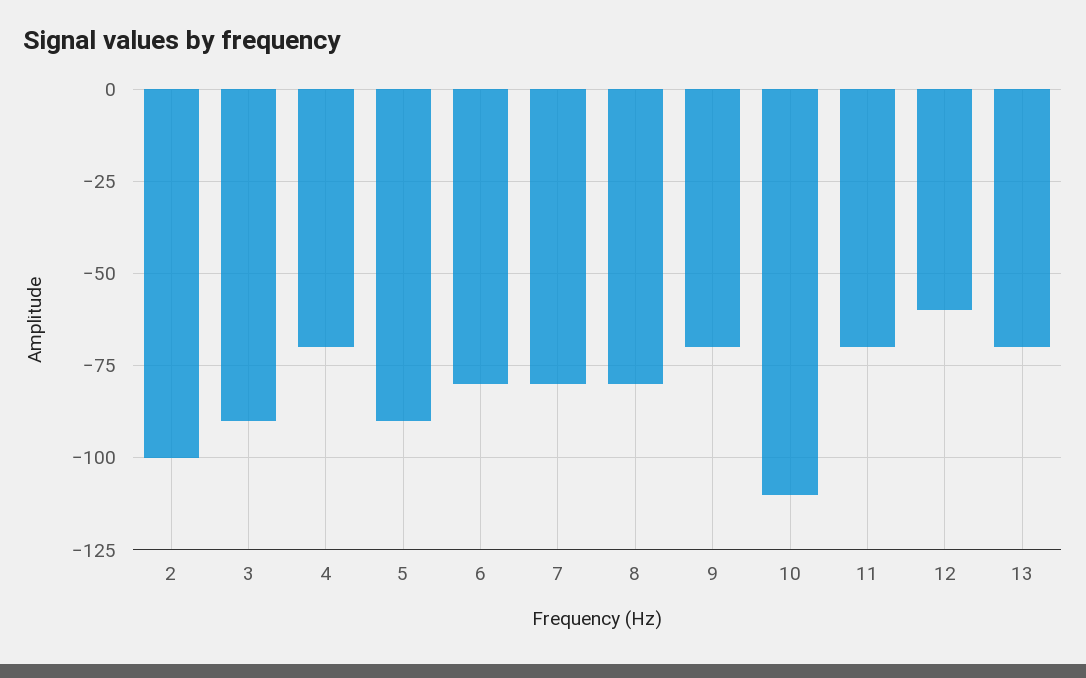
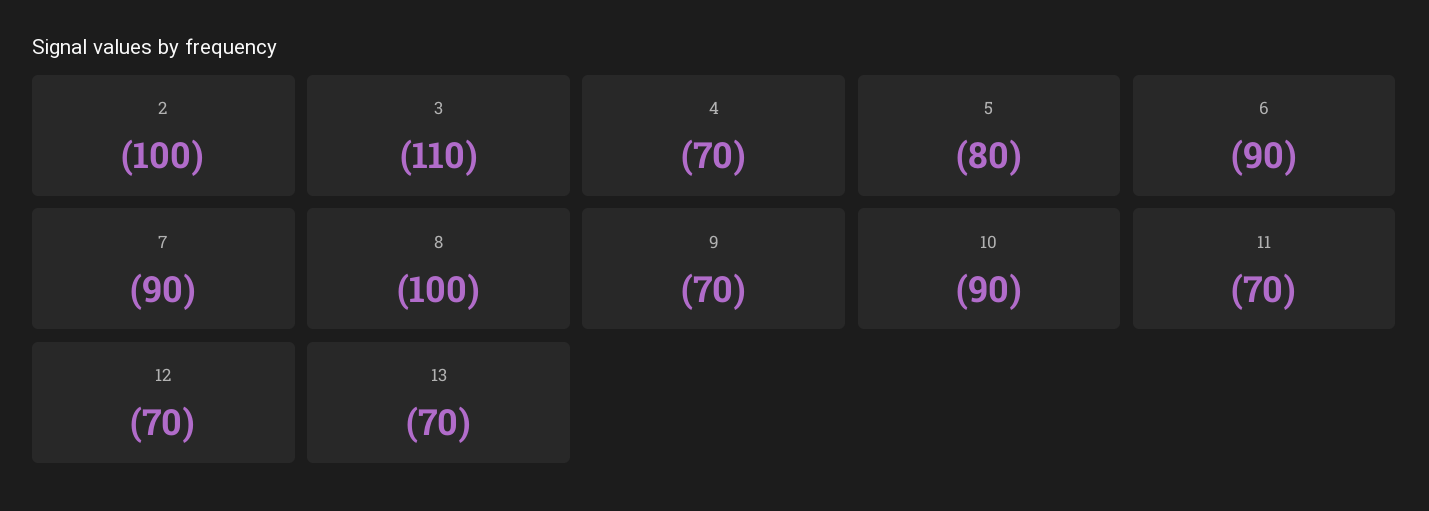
  {
    "2": -100,
-   "3": -90,
+   "3": -110,
    "4": -70,
-   "5": -90,
+   "5": -80,
-   "6": -80,
+   "6": -90,
-   "7": -80,
+   "7": -90,
-   "8": -80,
+   "8": -100,
    "9": -70,
-   "10": -110,
+   "10": -90,
    "11": -70,
-   "12": -60,
+   "12": -70,
    "13": -70
  }

